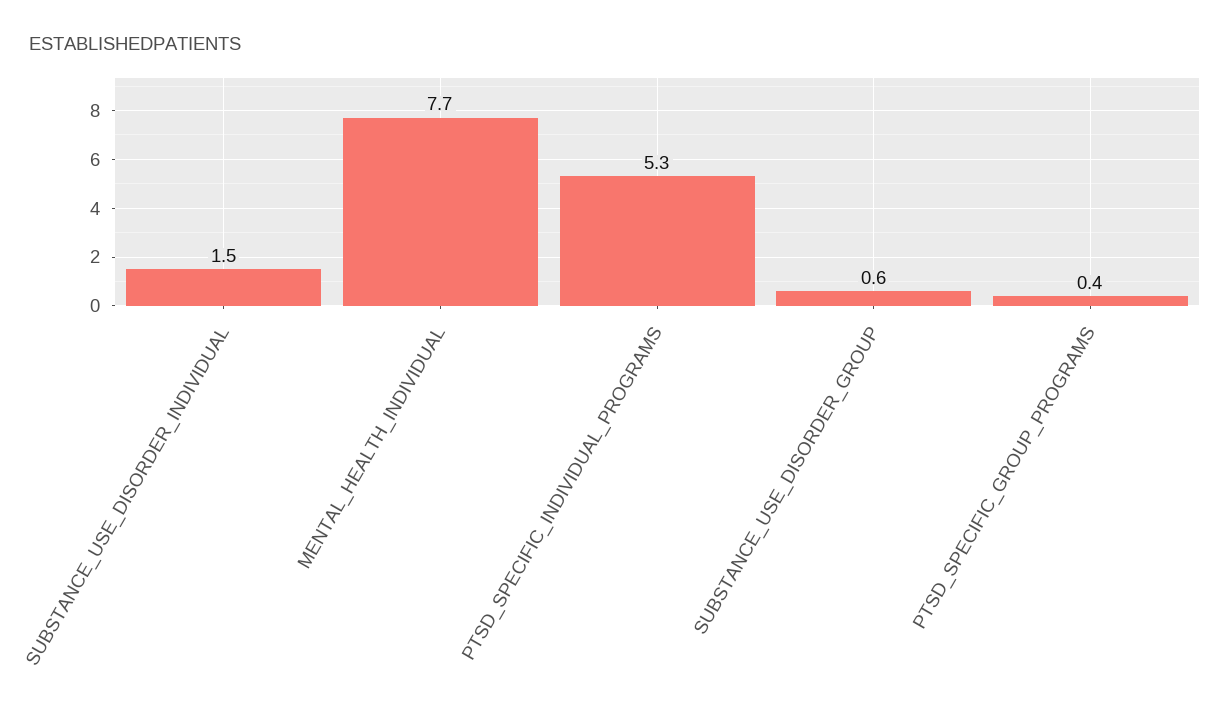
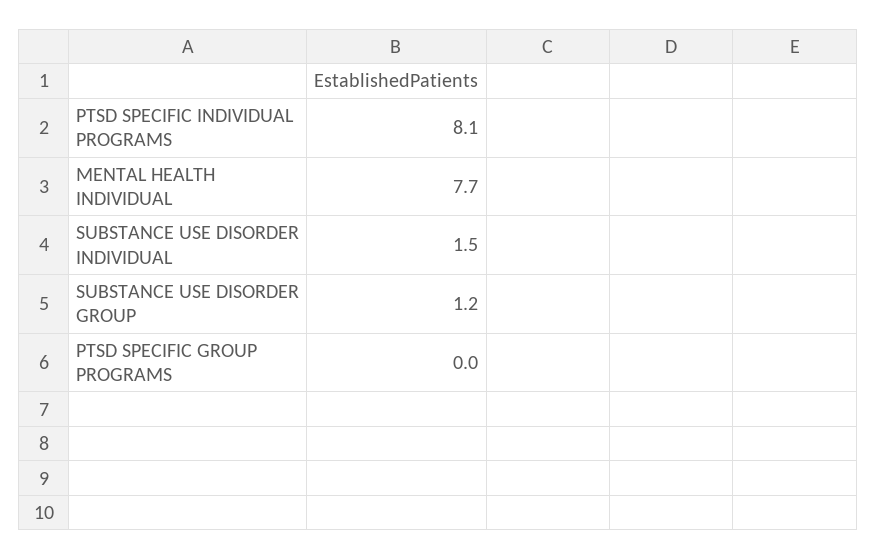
  {
    "SUBSTANCE_USE_DISORDER_INDIVIDUAL": 1.5,
    "MENTAL_HEALTH_INDIVIDUAL": 7.7,
-   "PTSD_SPECIFIC_INDIVIDUAL_PROGRAMS": 5.3,
+   "PTSD_SPECIFIC_INDIVIDUAL_PROGRAMS": 8.1,
-   "SUBSTANCE_USE_DISORDER_GROUP": 0.6,
+   "SUBSTANCE_USE_DISORDER_GROUP": 1.2,
-   "PTSD_SPECIFIC_GROUP_PROGRAMS": 0.4
+   "PTSD_SPECIFIC_GROUP_PROGRAMS": 0
  }

